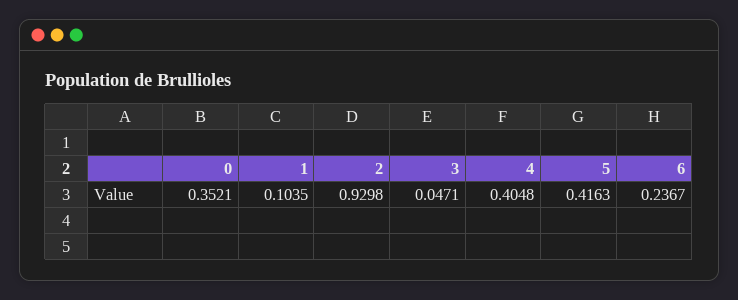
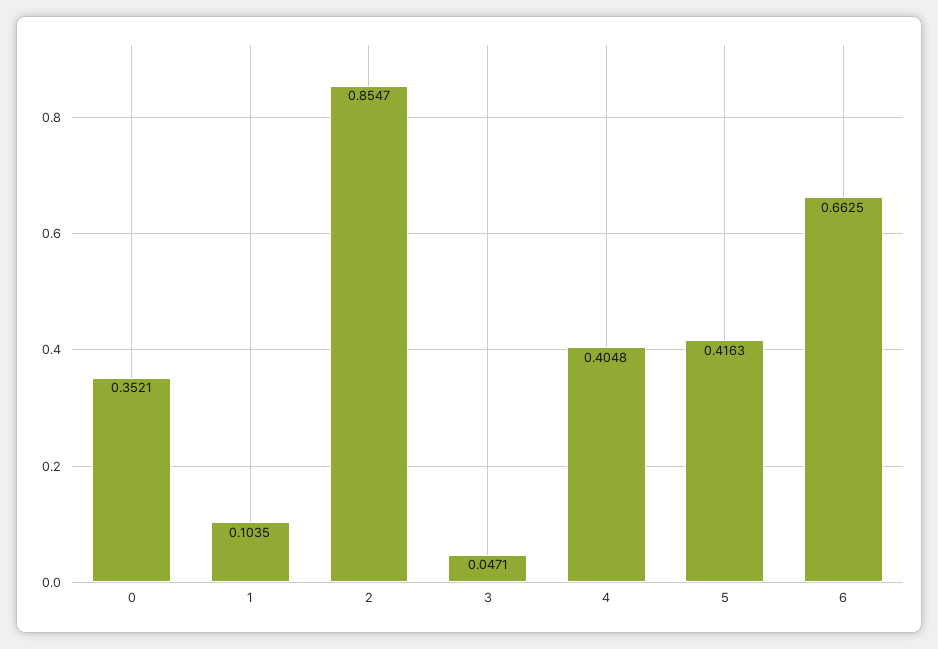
  {
    "0": 0.3521,
    "1": 0.1035,
-   "2": 0.9298,
+   "2": 0.8547,
    "3": 0.0471,
    "4": 0.4048,
    "5": 0.4163,
-   "6": 0.2367
+   "6": 0.6625
  }

